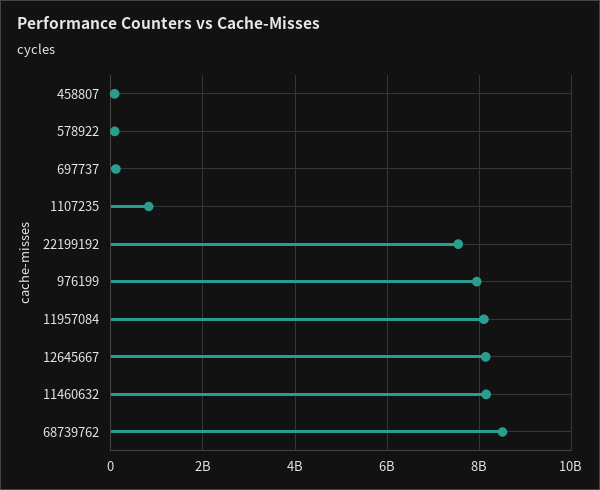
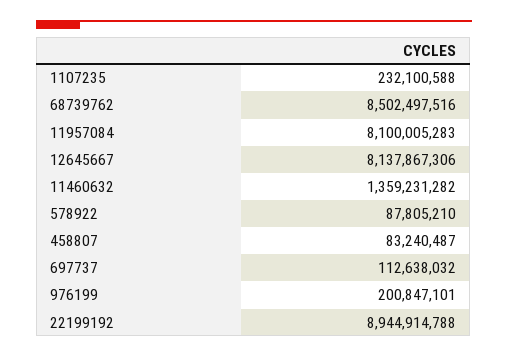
  {
    "458807": 83240487,
    "578922": 87805210,
    "697737": 112638032,
-   "1107235": 800000000,
+   "1107235": 232100588,
-   "22199192": 7600000000,
+   "22199192": 8944914788,
-   "976199": 8000000000,
+   "976199": 200847101,
    "11957084": 8100005283,
    "12645667": 8137867306,
-   "11460632": 8200000000,
+   "11460632": 1359231282,
    "68739762": 8502497516
  }

